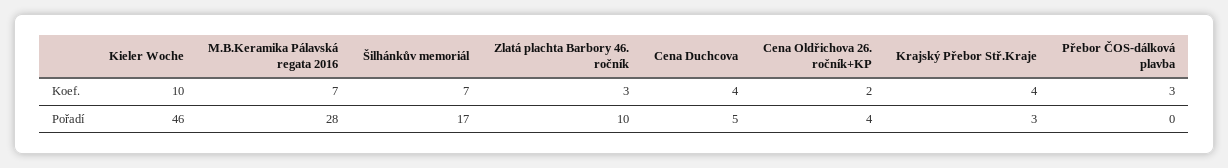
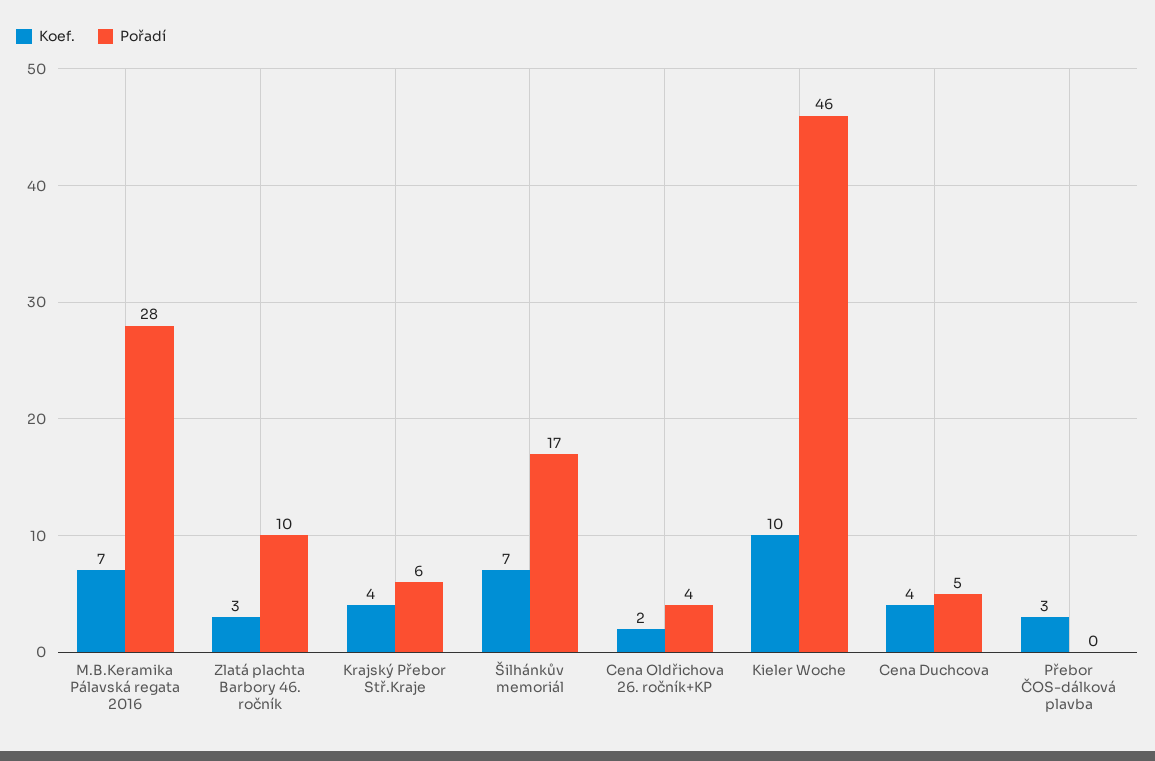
  {
    "Koef.": {
      "Kieler Woche": 10,
      "M.B.Keramika Pálavská regata 2016": 7,
      "Šilhánkův memoriál": 7,
      "Zlatá plachta Barbory 46. ročník": 3,
      "Cena Duchcova": 4,
      "Cena Oldřichova 26. ročník+KP": 2,
      "Krajský Přebor Stř.Kraje": 4,
      "Přebor ČOS-dálková plavba": 3
    },
    "Pořadí": {
      "Kieler Woche": 46,
      "M.B.Keramika Pálavská regata 2016": 28,
      "Šilhánkův memoriál": 17,
      "Zlatá plachta Barbory 46. ročník": 10,
      "Cena Duchcova": 5,
      "Cena Oldřichova 26. ročník+KP": 4,
-     "Krajský Přebor Stř.Kraje": 3,
+     "Krajský Přebor Stř.Kraje": 6,
      "Přebor ČOS-dálková plavba": 0
    }
  }

